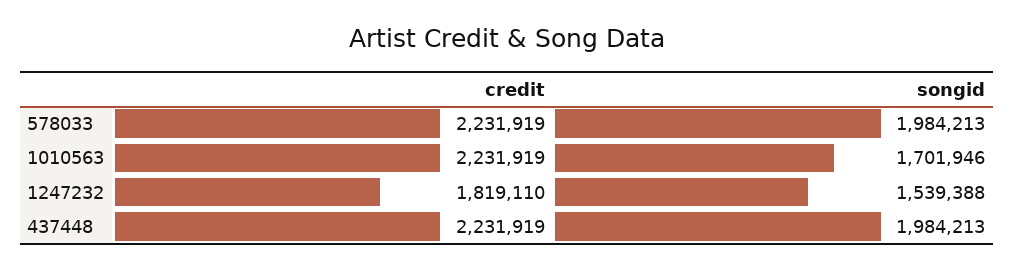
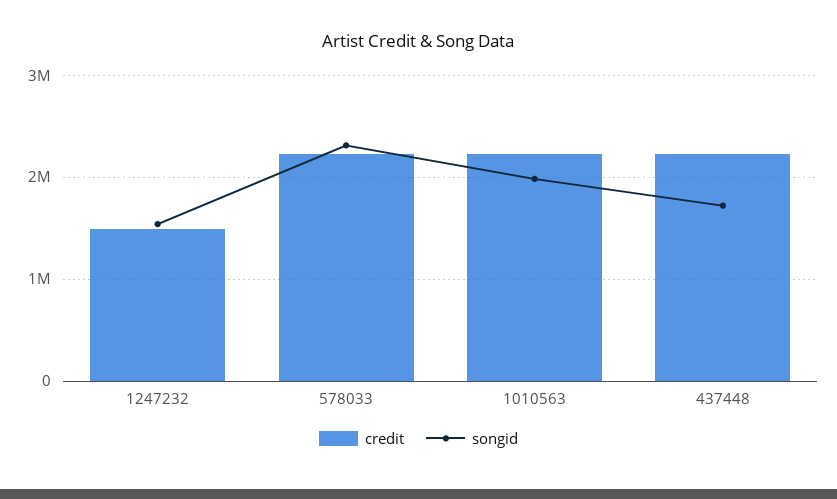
  {
    "credit": {
      "578033": 2231919,
      "1010563": 2231919,
-     "1247232": 1819110,
+     "1247232": 1500000,
      "437448": 2231919
    },
    "songid": {
-     "578033": 1984213,
+     "578033": 2300000,
-     "1010563": 1701946,
+     "1010563": 2000000,
      "1247232": 1539388,
-     "437448": 1984213
+     "437448": 1700000
    }
  }

